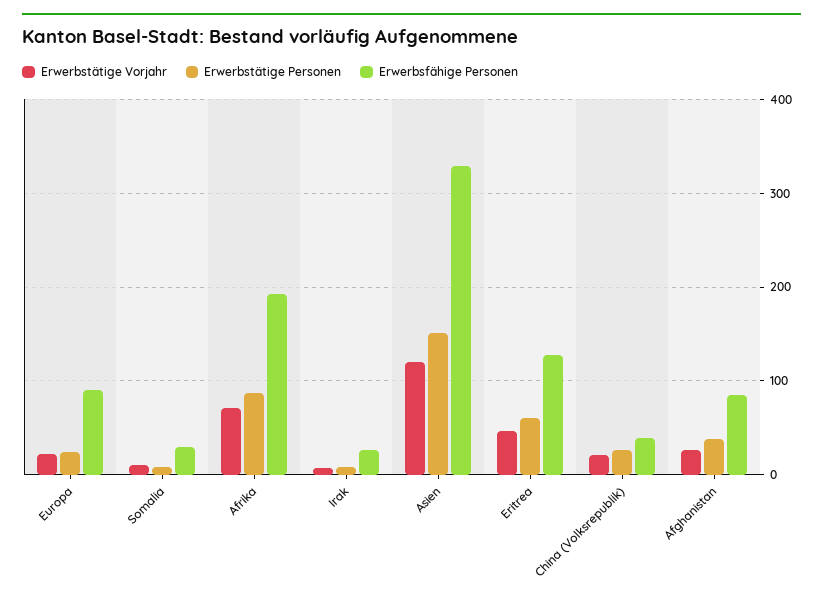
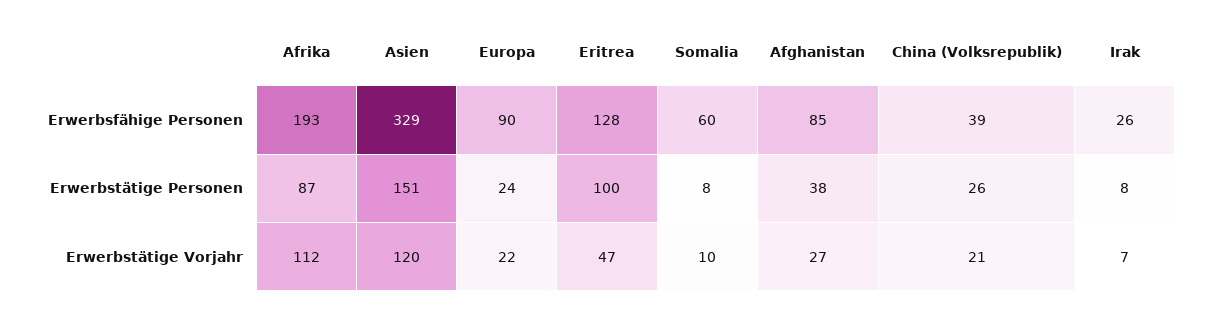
  {
    "Erwerbstätige Vorjahr": {
      "Europa": 22,
      "Somalia": 10,
-     "Afrika": 70,
+     "Afrika": 112,
      "Irak": 7,
      "Asien": 120,
      "Eritrea": 47,
      "China (Volksrepublik)": 21,
      "Afghanistan": 27
    },
    "Erwerbstätige Personen": {
      "Europa": 24,
      "Somalia": 8,
      "Afrika": 87,
      "Irak": 8,
      "Asien": 151,
-     "Eritrea": 60,
+     "Eritrea": 100,
      "China (Volksrepublik)": 26,
      "Afghanistan": 38
    },
    "Erwerbsfähige Personen": {
      "Europa": 90,
-     "Somalia": 30,
+     "Somalia": 60,
      "Afrika": 193,
      "Irak": 26,
      "Asien": 329,
      "Eritrea": 128,
      "China (Volksrepublik)": 39,
      "Afghanistan": 85
    }
  }

